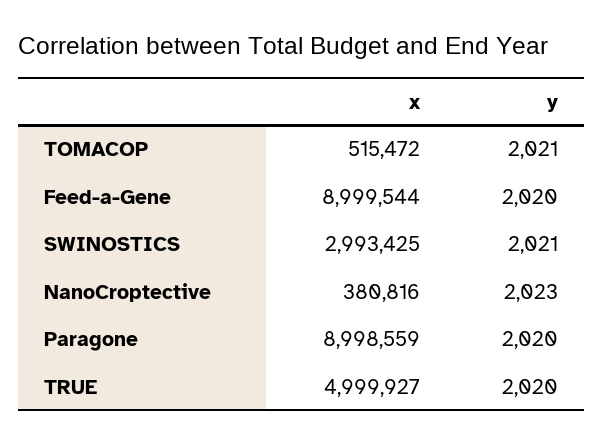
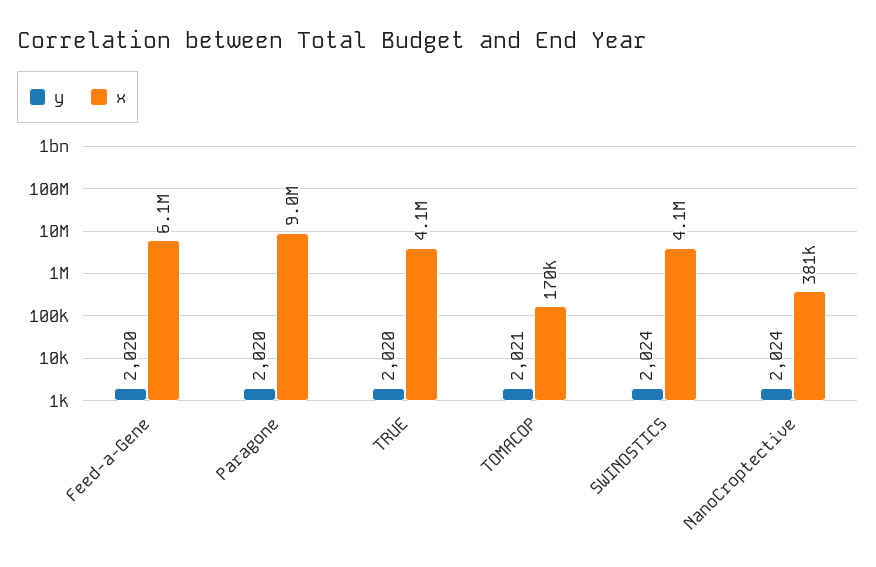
  {
    "x": {
-     "TOMACOP": 515472,
+     "TOMACOP": 170000,
-     "Feed-a-Gene": 8999544,
+     "Feed-a-Gene": 6100000,
-     "SWINOSTICS": 2993425,
+     "SWINOSTICS": 4100000,
      "NanoCroptective": 380816,
      "Paragone": 8998559,
-     "TRUE": 4999927
+     "TRUE": 4100000
    },
    "y": {
      "TOMACOP": 2021,
      "Feed-a-Gene": 2020,
-     "SWINOSTICS": 2021,
+     "SWINOSTICS": 2024,
-     "NanoCroptective": 2023,
+     "NanoCroptective": 2024,
      "Paragone": 2020,
      "TRUE": 2020
    }
  }

